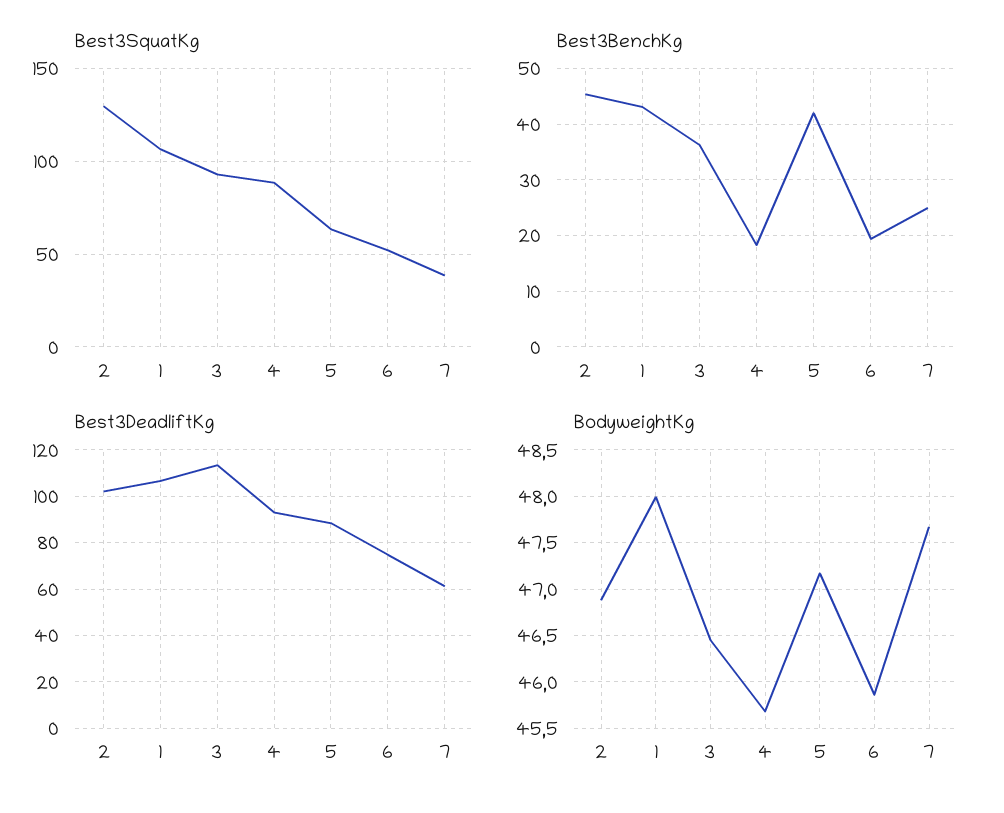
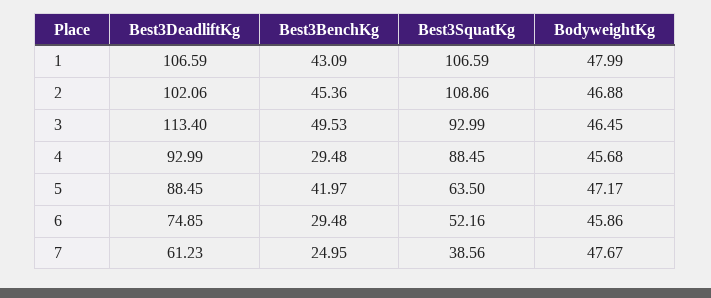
  {
    "Best3SquatKg": {
-     "2": 130,
+     "2": 108.86,
      "1": 106.59,
      "3": 92.99,
      "4": 88.45,
      "5": 63.5,
      "6": 52.16,
      "7": 38.56
    },
    "Best3BenchKg": {
      "2": 45.36,
      "1": 43.09,
-     "3": 36,
+     "3": 49.53,
-     "4": 18,
+     "4": 29.48,
      "5": 41.97,
-     "6": 20,
+     "6": 29.48,
      "7": 24.95
    },
    "Best3DeadliftKg": {
      "2": 102.06,
      "1": 106.59,
      "3": 113.4,
      "4": 92.99,
      "5": 88.45,
      "6": 74.85,
      "7": 61.23
    },
    "BodyweightKg": {
      "2": 46.88,
      "1": 47.99,
      "3": 46.45,
      "4": 45.68,
      "5": 47.17,
      "6": 45.86,
      "7": 47.67
    }
  }

